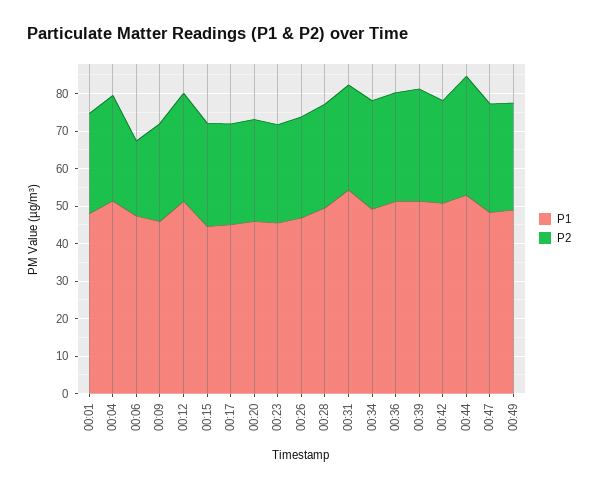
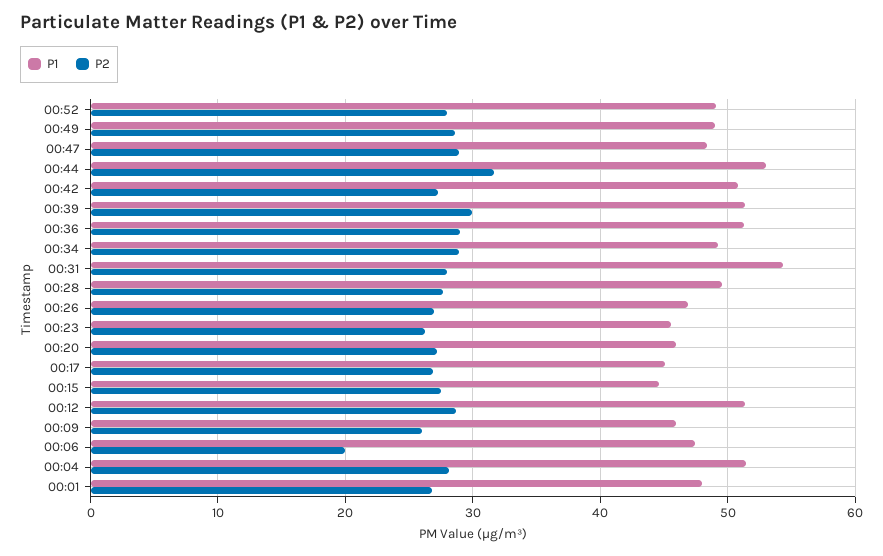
  {
    "P1": {
      "00:01": 48,
      "00:04": 51,
      "00:06": 47,
      "00:09": 46,
      "00:12": 51,
      "00:15": 45,
      "00:17": 45,
      "00:20": 46,
      "00:23": 46,
      "00:26": 47,
      "00:28": 50,
      "00:31": 54,
      "00:34": 49,
      "00:36": 51,
      "00:39": 51,
      "00:42": 51,
      "00:44": 53,
      "00:47": 48,
-     "00:49": 49
+     "00:49": 49,
+     "00:52": 49
    },
    "P2": {
      "00:01": 27,
      "00:04": 28,
      "00:06": 20,
      "00:09": 26,
      "00:12": 29,
      "00:15": 28,
      "00:17": 27,
      "00:20": 27,
      "00:23": 26,
      "00:26": 27,
      "00:28": 28,
      "00:31": 28,
      "00:34": 29,
      "00:36": 29,
      "00:39": 30,
      "00:42": 27,
      "00:44": 32,
      "00:47": 29,
-     "00:49": 29
+     "00:49": 29,
+     "00:52": 28
    }
  }

